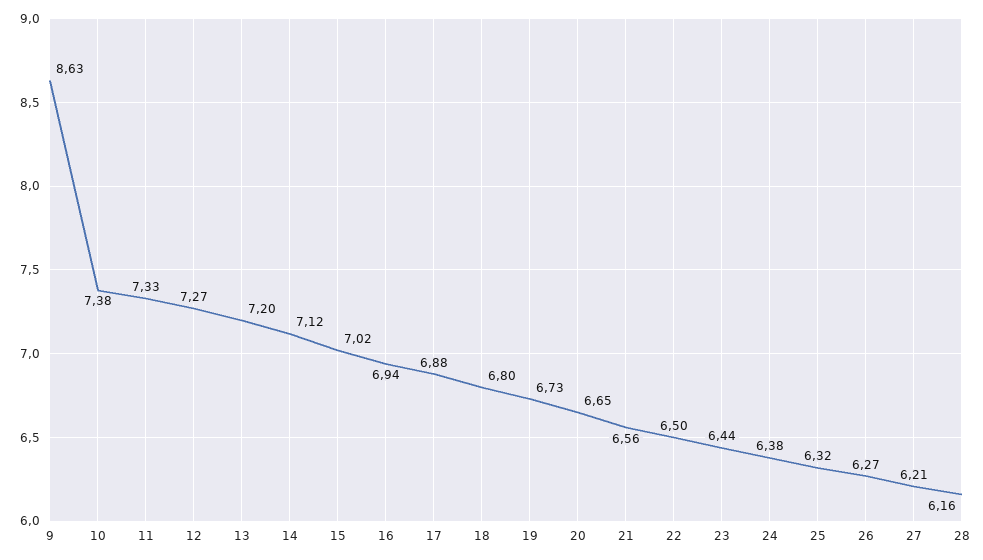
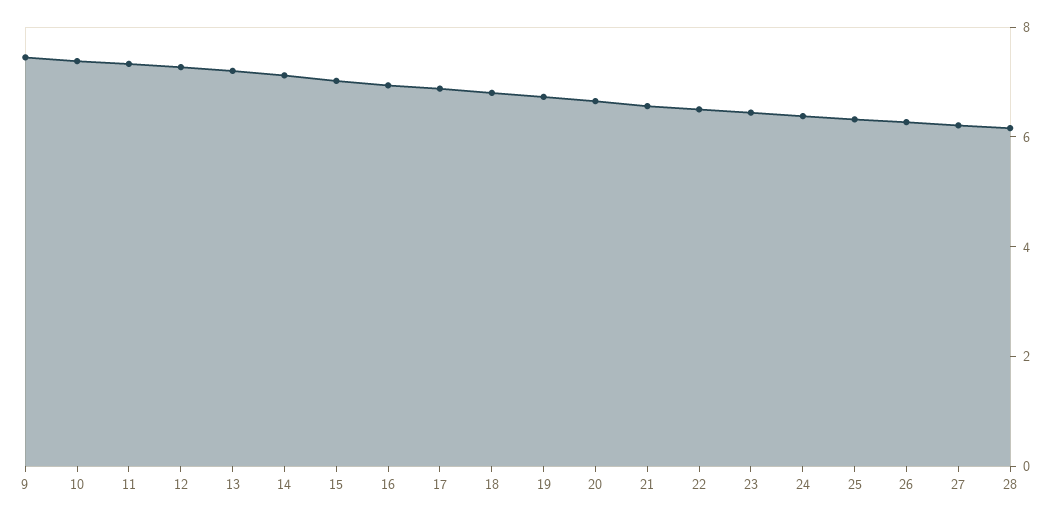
  {
-   "9": 8.63,
+   "9": 7.5,
    "10": 7.38,
    "11": 7.33,
    "12": 7.27,
    "13": 7.2,
    "14": 7.12,
    "15": 7.02,
    "16": 6.94,
    "17": 6.88,
    "18": 6.8,
    "19": 6.73,
    "20": 6.65,
    "21": 6.56,
    "22": 6.5,
    "23": 6.44,
    "24": 6.38,
    "25": 6.32,
    "26": 6.27,
    "27": 6.21,
    "28": 6.16
  }

